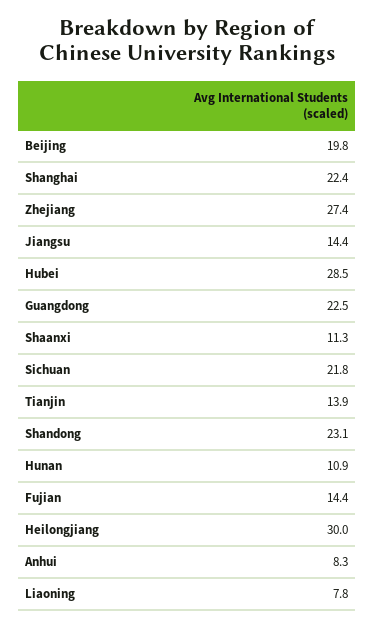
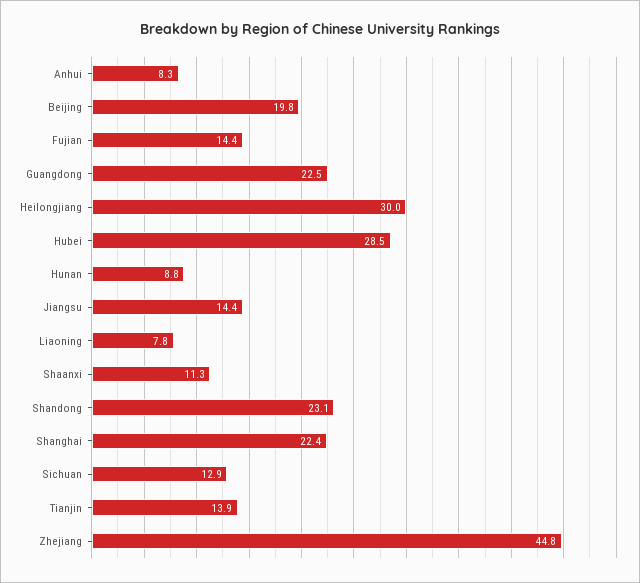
  {
    "Beijing": 19.8,
    "Shanghai": 22.4,
-   "Zhejiang": 27.4,
+   "Zhejiang": 44.8,
    "Jiangsu": 14.4,
    "Hubei": 28.5,
    "Guangdong": 22.5,
    "Shaanxi": 11.3,
-   "Sichuan": 21.8,
+   "Sichuan": 12.9,
    "Tianjin": 13.9,
    "Shandong": 23.1,
-   "Hunan": 10.9,
+   "Hunan": 8.8,
    "Fujian": 14.4,
    "Heilongjiang": 30,
    "Anhui": 8.3,
    "Liaoning": 7.8
  }

